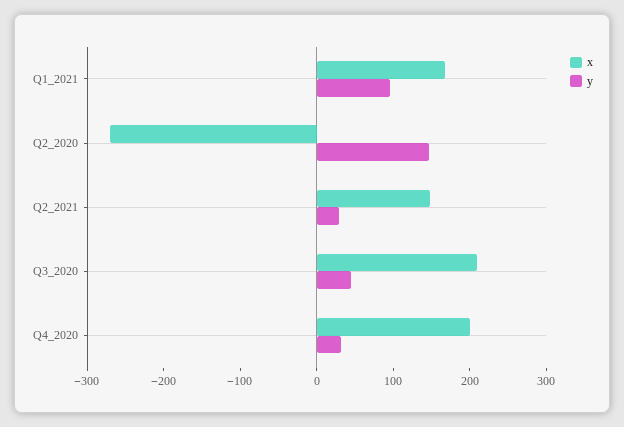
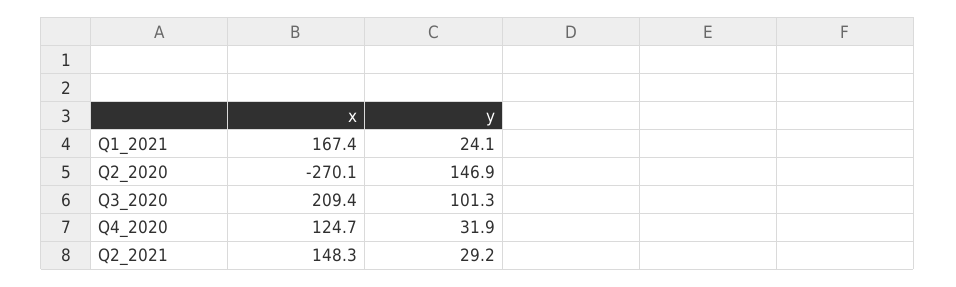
  {
    "x": {
      "Q1_2021": 167.4,
      "Q2_2020": -270.1,
      "Q2_2021": 148.3,
      "Q3_2020": 209.4,
-     "Q4_2020": 200
+     "Q4_2020": 124.7
    },
    "y": {
-     "Q1_2021": 100,
+     "Q1_2021": 24.1,
      "Q2_2020": 146.9,
      "Q2_2021": 29.2,
-     "Q3_2020": 40,
+     "Q3_2020": 101.3,
      "Q4_2020": 31.9
    }
  }

